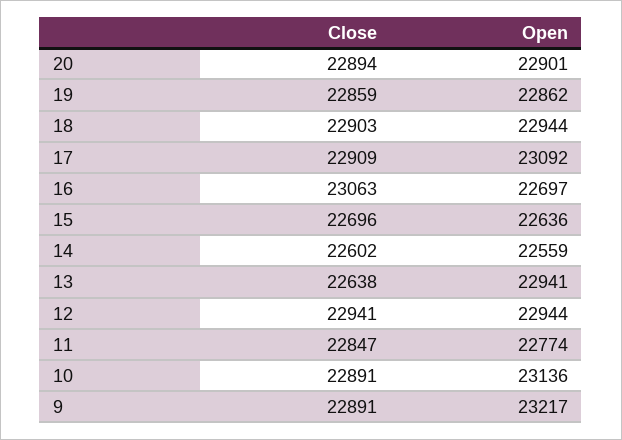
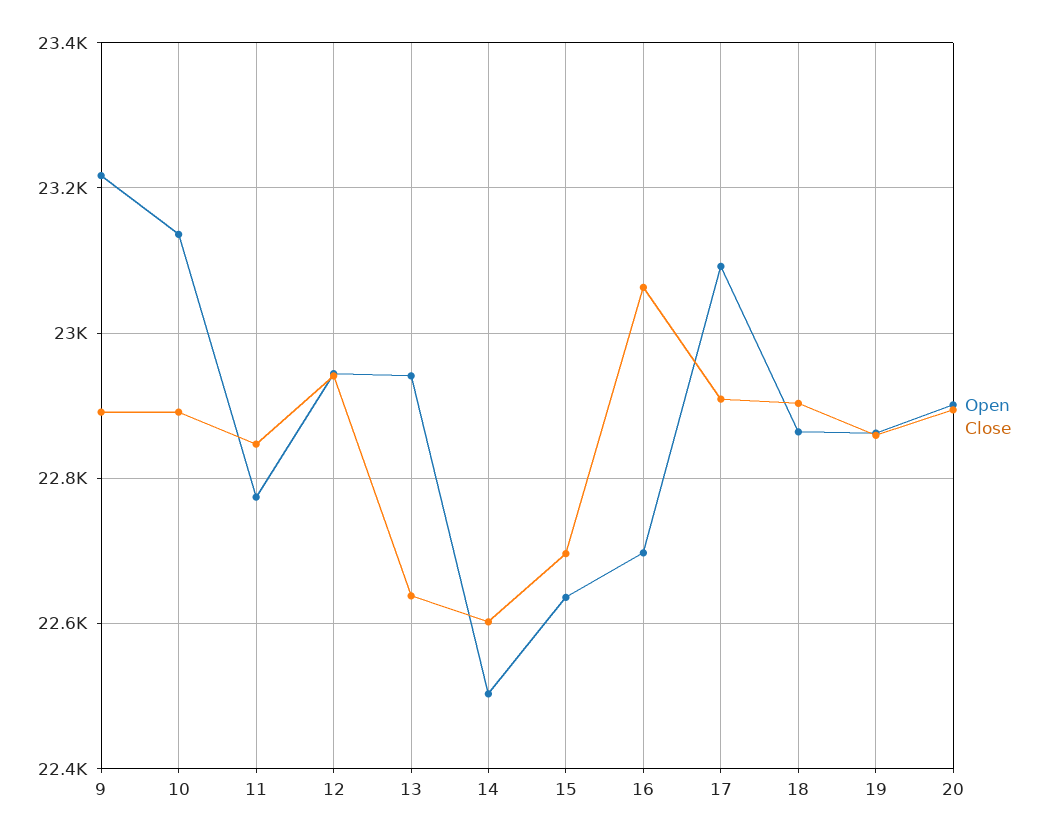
  {
    "Close": {
      "20": 22894,
      "19": 22859,
      "18": 22903,
      "17": 22909,
      "16": 23063,
      "15": 22696,
      "14": 22602,
      "13": 22638,
      "12": 22941,
      "11": 22847,
      "10": 22891,
      "9": 22891
    },
    "Open": {
      "20": 22901,
      "19": 22862,
-     "18": 22944,
+     "18": 22860,
      "17": 23092,
      "16": 22697,
      "15": 22636,
-     "14": 22559,
+     "14": 22500,
      "13": 22941,
      "12": 22944,
      "11": 22774,
      "10": 23136,
      "9": 23217
    }
  }

